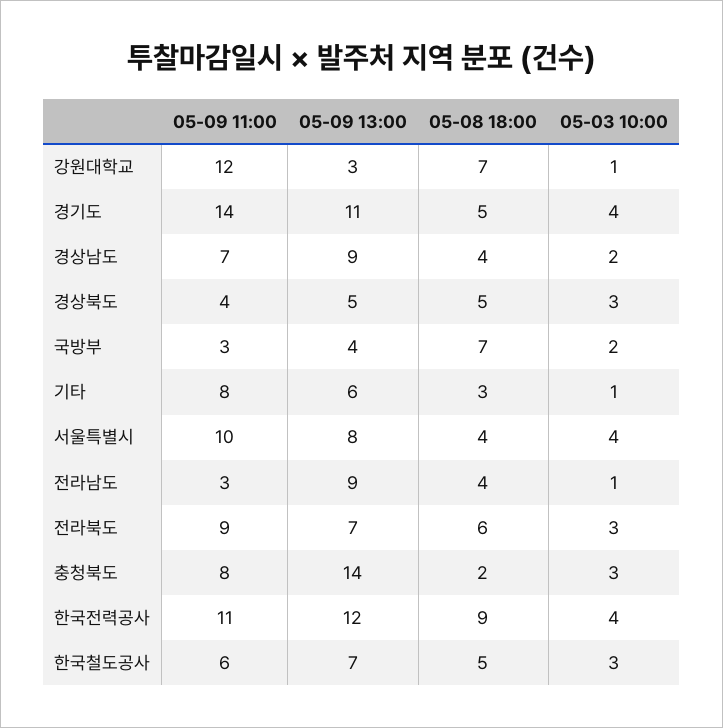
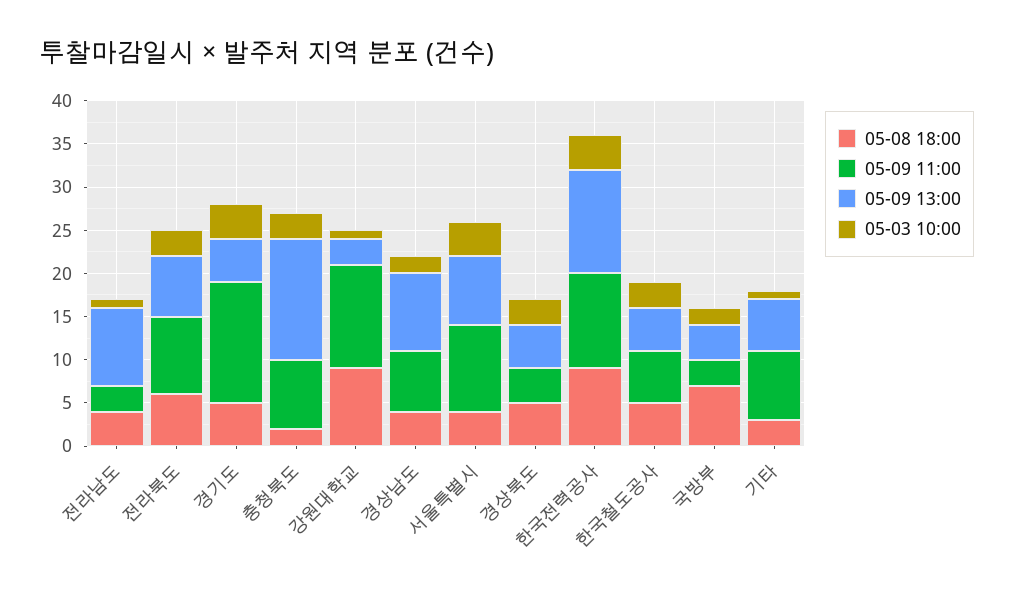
  {
    "05-09 11:00": {
      "강원대학교": 12,
      "경기도": 14,
      "경상남도": 7,
      "경상북도": 4,
      "국방부": 3,
      "기타": 8,
      "서울특별시": 10,
      "전라남도": 3,
      "전라북도": 9,
      "충청북도": 8,
      "한국전력공사": 11,
      "한국철도공사": 6
    },
    "05-09 13:00": {
      "강원대학교": 3,
-     "경기도": 11,
+     "경기도": 5,
      "경상남도": 9,
      "경상북도": 5,
      "국방부": 4,
      "기타": 6,
      "서울특별시": 8,
      "전라남도": 9,
      "전라북도": 7,
      "충청북도": 14,
      "한국전력공사": 12,
-     "한국철도공사": 7
+     "한국철도공사": 5
    },
    "05-08 18:00": {
-     "강원대학교": 7,
+     "강원대학교": 9,
      "경기도": 5,
      "경상남도": 4,
      "경상북도": 5,
      "국방부": 7,
      "기타": 3,
      "서울특별시": 4,
      "전라남도": 4,
      "전라북도": 6,
      "충청북도": 2,
      "한국전력공사": 9,
      "한국철도공사": 5
    },
    "05-03 10:00": {
      "강원대학교": 1,
      "경기도": 4,
      "경상남도": 2,
      "경상북도": 3,
      "국방부": 2,
      "기타": 1,
      "서울특별시": 4,
      "전라남도": 1,
      "전라북도": 3,
      "충청북도": 3,
      "한국전력공사": 4,
      "한국철도공사": 3
    }
  }

